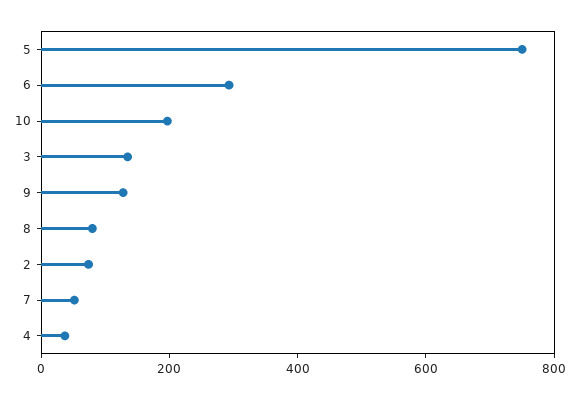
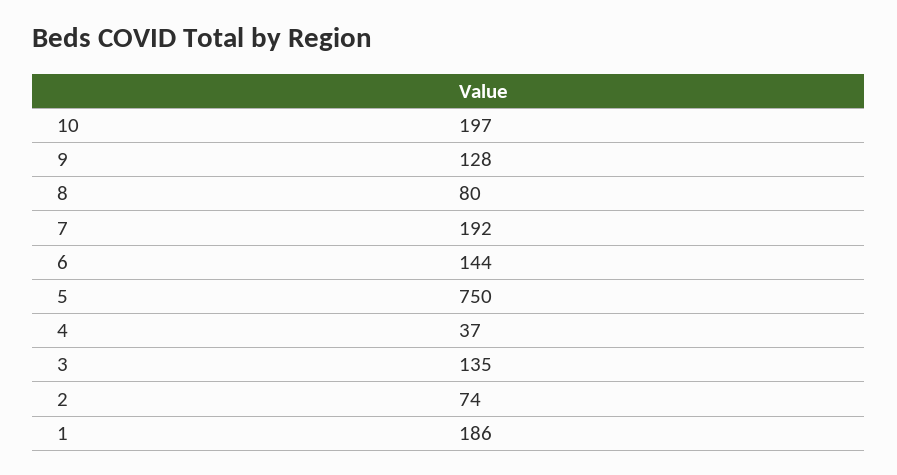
  {
    "5": 750,
-   "6": 300,
+   "6": 144,
    "10": 197,
    "3": 135,
    "9": 128,
    "8": 80,
    "2": 74,
-   "7": 50,
+   "7": 192,
-   "4": 37
+   "4": 37,
+   "1": 186
  }

